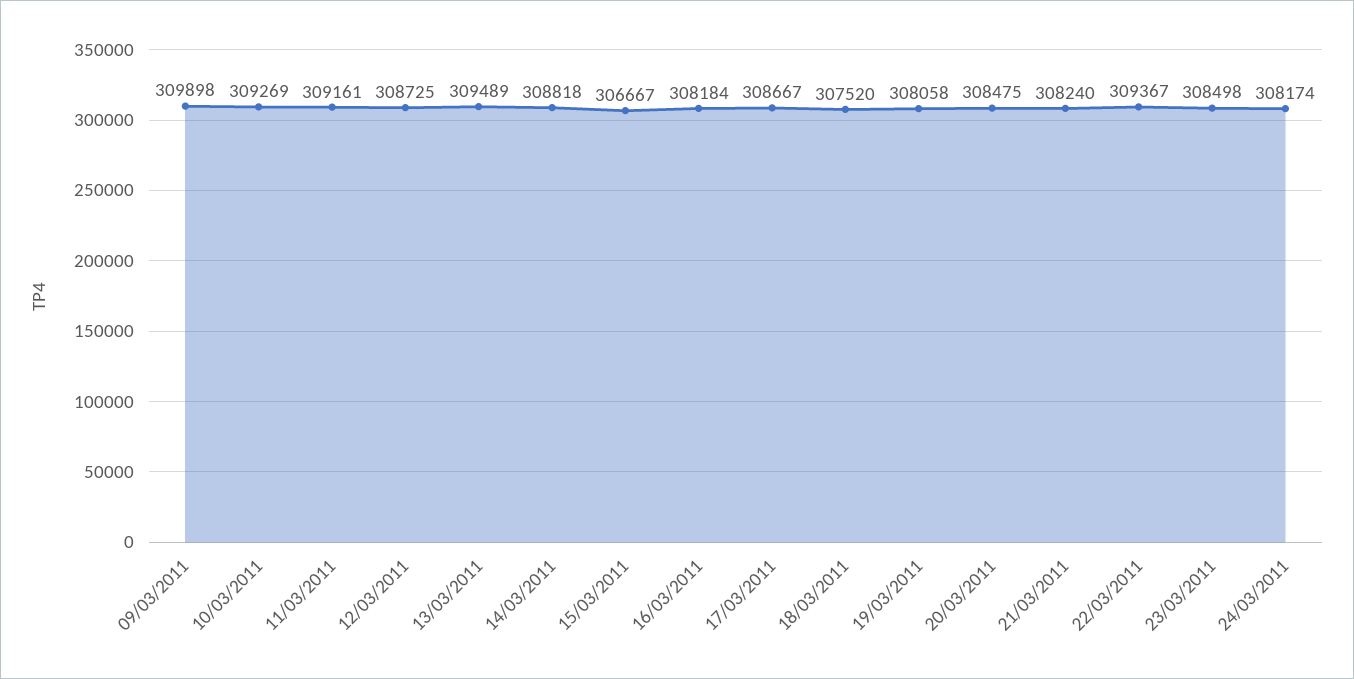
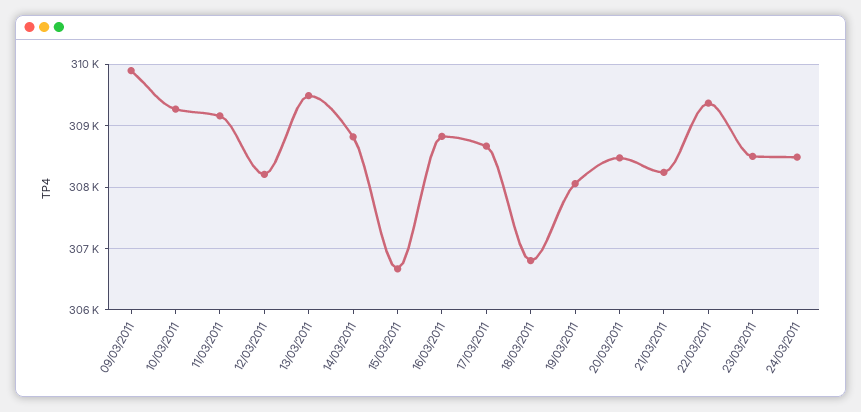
  {
    "09/03/2011": 309898,
    "10/03/2011": 309269,
    "11/03/2011": 309161,
-   "12/03/2011": 308725,
+   "12/03/2011": 308200,
    "13/03/2011": 309489,
    "14/03/2011": 308818,
    "15/03/2011": 306667,
-   "16/03/2011": 308184,
+   "16/03/2011": 308800,
    "17/03/2011": 308667,
-   "18/03/2011": 307520,
+   "18/03/2011": 306800,
    "19/03/2011": 308058,
    "20/03/2011": 308475,
    "21/03/2011": 308240,
    "22/03/2011": 309367,
    "23/03/2011": 308498,
-   "24/03/2011": 308174
+   "24/03/2011": 308500
  }

